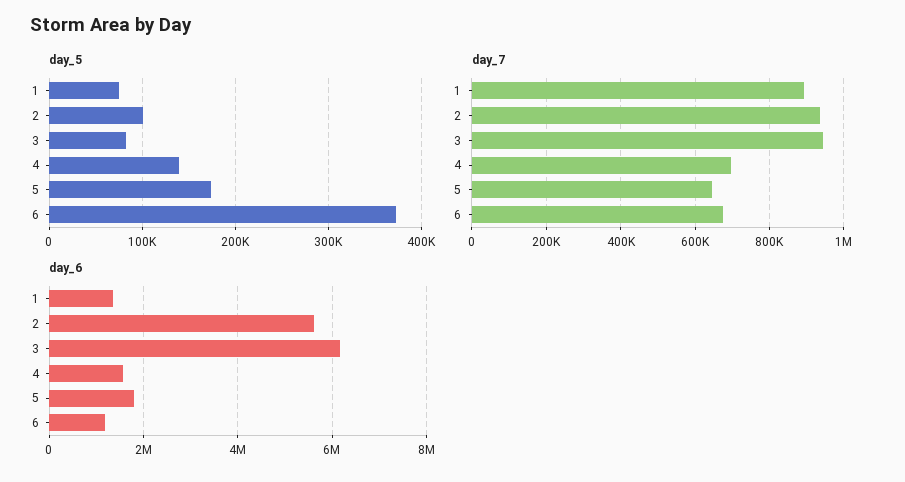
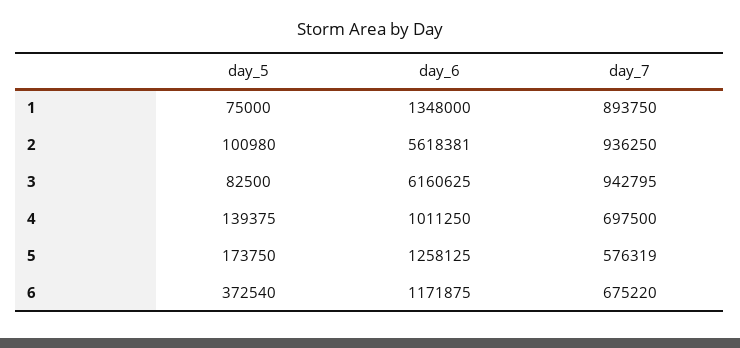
  {
    "day_5": {
      "1": 75000,
      "2": 100980,
      "3": 82500,
      "4": 139375,
      "5": 173750,
      "6": 372540
    },
    "day_7": {
      "1": 893750,
      "2": 936250,
      "3": 942795,
      "4": 697500,
-     "5": 640000,
+     "5": 576319,
      "6": 675220
    },
    "day_6": {
      "1": 1348000,
      "2": 5618381,
      "3": 6160625,
-     "4": 1600000,
+     "4": 1011250,
-     "5": 1800000,
+     "5": 1258125,
      "6": 1171875
    }
  }

